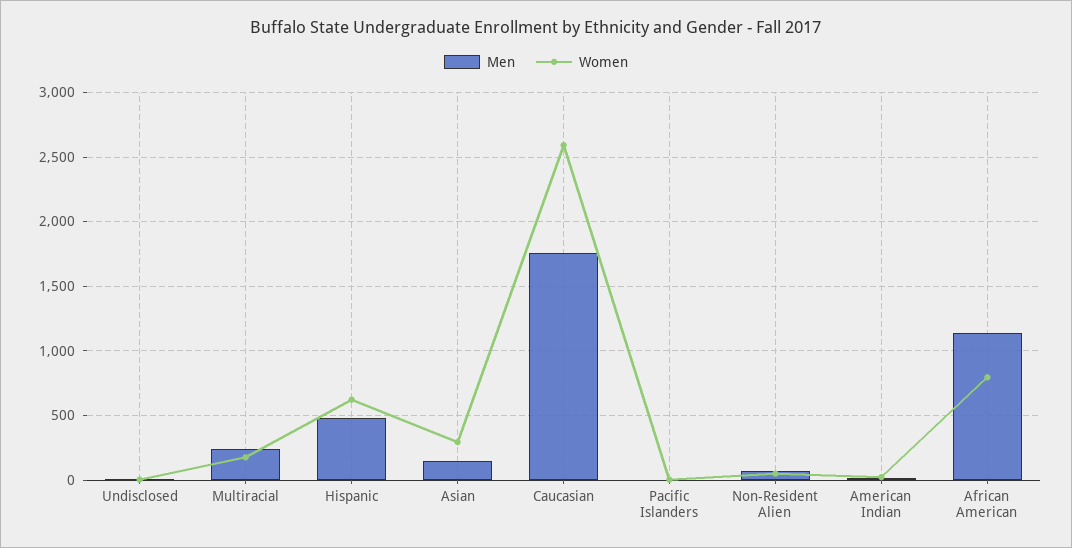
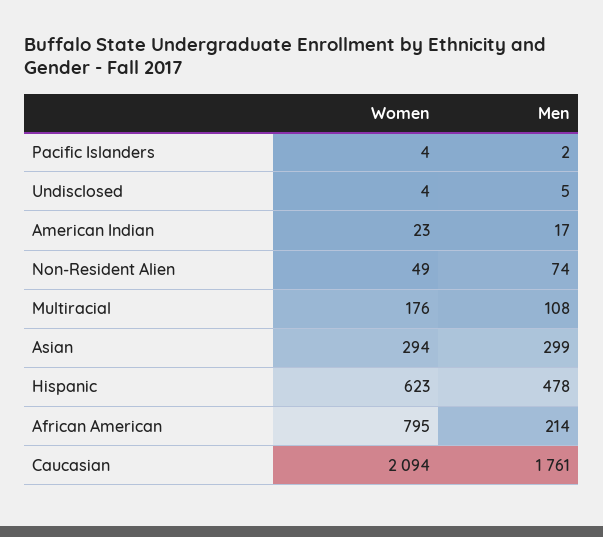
  {
    "Men": {
      "Undisclosed": 5,
-     "Multiracial": 250,
+     "Multiracial": 108,
      "Hispanic": 478,
-     "Asian": 150,
+     "Asian": 299,
      "Caucasian": 1761,
      "Pacific Islanders": 2,
      "Non-Resident Alien": 74,
      "American Indian": 17,
-     "African American": 1150
+     "African American": 214
    },
    "Women": {
      "Undisclosed": 4,
      "Multiracial": 176,
      "Hispanic": 623,
      "Asian": 294,
-     "Caucasian": 2600,
+     "Caucasian": 2094,
      "Pacific Islanders": 4,
      "Non-Resident Alien": 49,
      "American Indian": 23,
      "African American": 795
    }
  }

